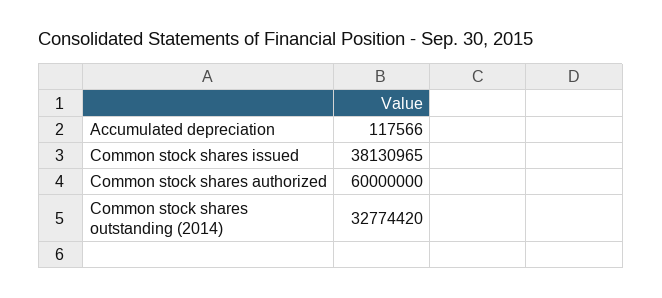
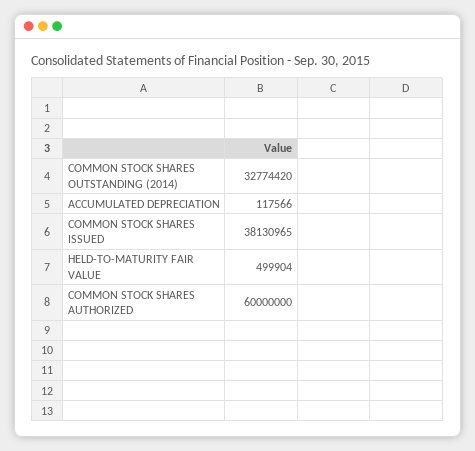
  {
    "Accumulated depreciation": 117566,
    "Common stock shares issued": 38130965,
    "Common stock shares authorized": 60000000,
-   "Common stock shares outstanding (2014)": 32774420
+   "Common stock shares outstanding (2014)": 32774420,
+   "HELD-TO-MATURITY FAIR VALUE": 499904
  }

